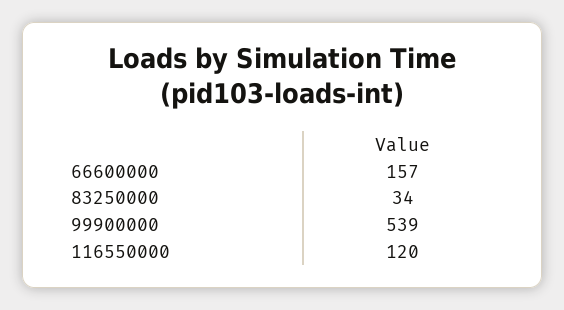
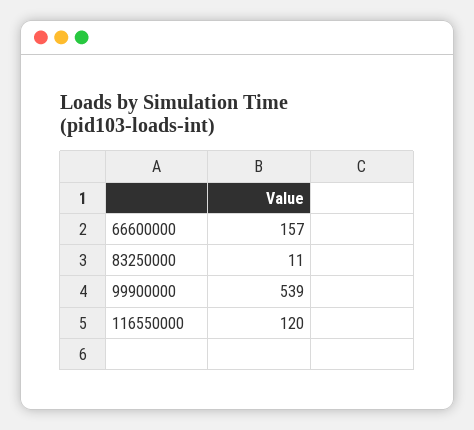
  {
    "66600000": 157,
-   "83250000": 34,
+   "83250000": 11,
    "99900000": 539,
    "116550000": 120
  }

